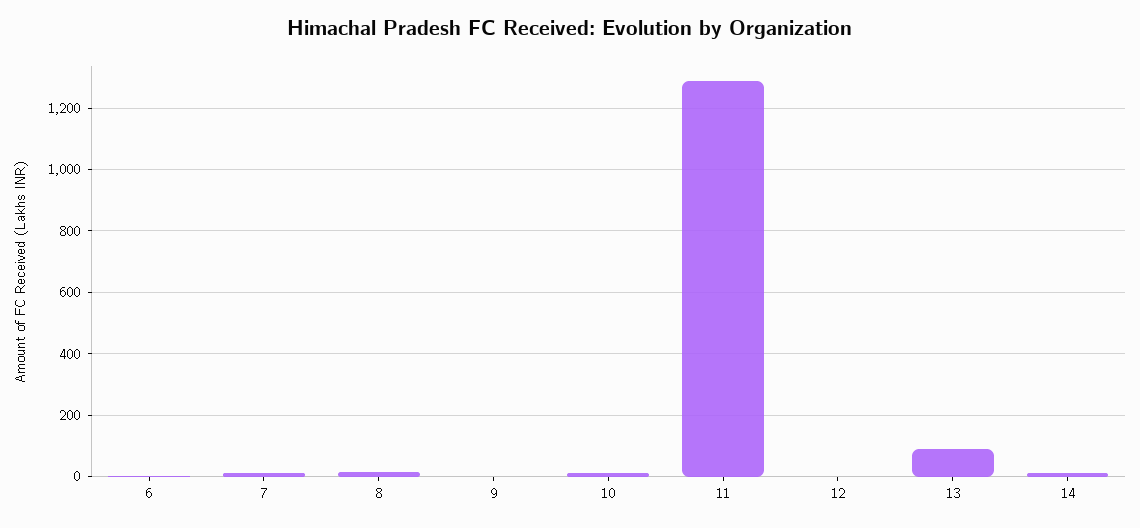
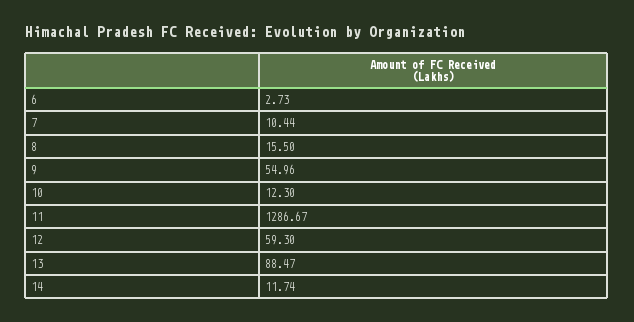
  {
    "6": 2.73,
    "7": 10.44,
    "8": 15.5,
-   "9": 0,
+   "9": 54.96,
    "10": 12.3,
    "11": 1286.67,
-   "12": 0,
+   "12": 59.3,
    "13": 88.47,
    "14": 11.74
  }

